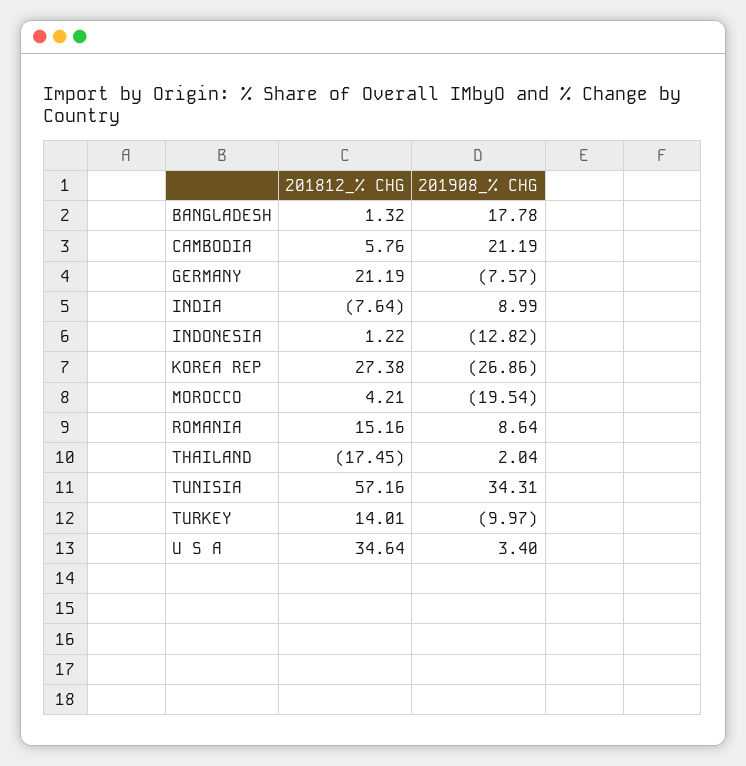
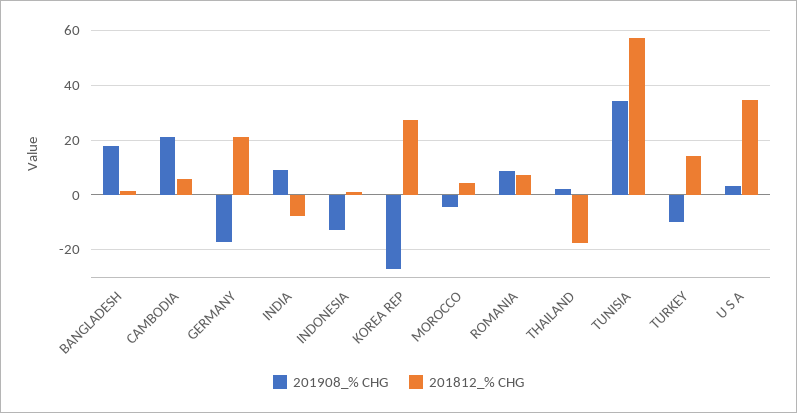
  {
    "201812_% CHG": {
      "BANGLADESH": 1.32,
      "CAMBODIA": 5.76,
      "GERMANY": 21.19,
      "INDIA": -7.64,
      "INDONESIA": 1.22,
      "KOREA REP": 27.38,
      "MOROCCO": 4.21,
-     "ROMANIA": 15.16,
+     "ROMANIA": 7.5,
      "THAILAND": -17.45,
      "TUNISIA": 57.16,
      "TURKEY": 14.01,
      "U S A": 34.64
    },
    "201908_% CHG": {
      "BANGLADESH": 17.78,
      "CAMBODIA": 21.19,
-     "GERMANY": -7.57,
+     "GERMANY": -17.5,
      "INDIA": 8.99,
      "INDONESIA": -12.82,
      "KOREA REP": -26.86,
-     "MOROCCO": -19.54,
+     "MOROCCO": -5,
      "ROMANIA": 8.64,
      "THAILAND": 2.04,
      "TUNISIA": 34.31,
      "TURKEY": -9.97,
      "U S A": 3.4
    }
  }

